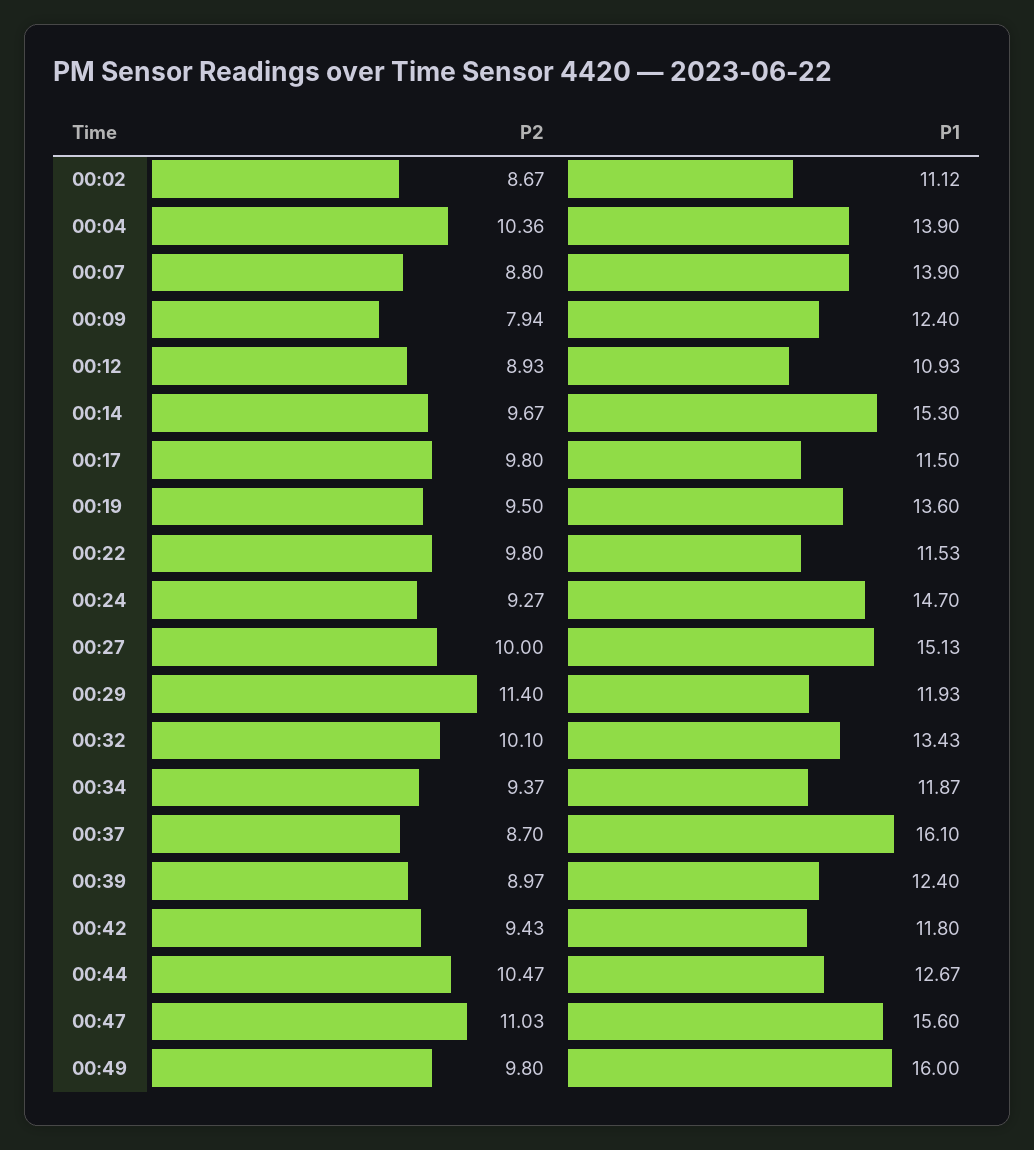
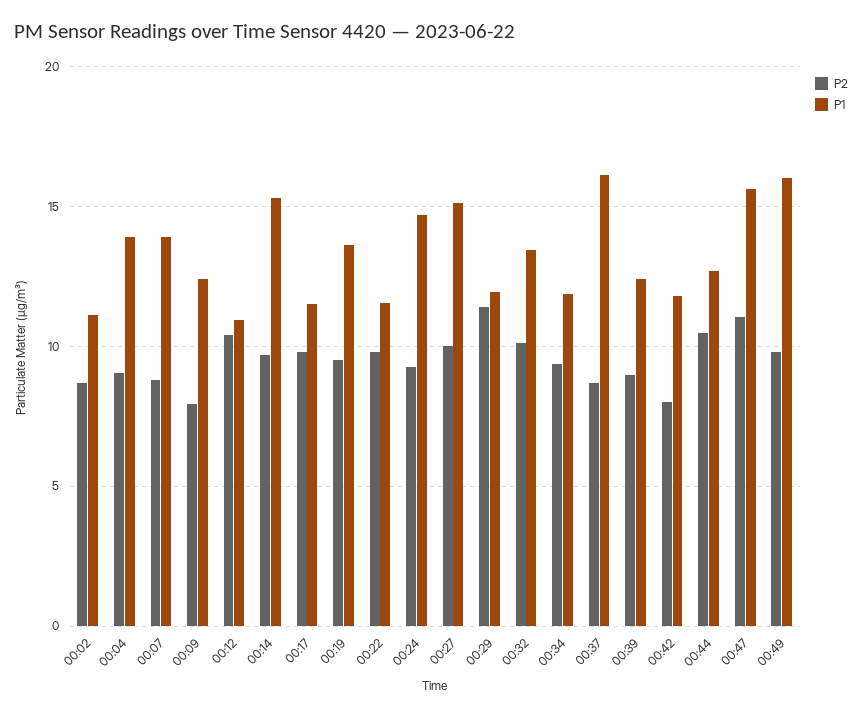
  {
    "P2": {
      "00:02": 8.67,
-     "00:04": 10.36,
+     "00:04": 9,
      "00:07": 8.8,
      "00:09": 7.94,
-     "00:12": 8.93,
+     "00:12": 10.5,
      "00:14": 9.67,
      "00:17": 9.8,
      "00:19": 9.5,
      "00:22": 9.8,
      "00:24": 9.27,
      "00:27": 10,
      "00:29": 11.4,
      "00:32": 10.1,
      "00:34": 9.37,
      "00:37": 8.7,
      "00:39": 8.97,
-     "00:42": 9.43,
+     "00:42": 8,
      "00:44": 10.47,
      "00:47": 11.03,
      "00:49": 9.8
    },
    "P1": {
      "00:02": 11.12,
      "00:04": 13.9,
      "00:07": 13.9,
      "00:09": 12.4,
      "00:12": 10.93,
      "00:14": 15.3,
      "00:17": 11.5,
      "00:19": 13.6,
      "00:22": 11.53,
      "00:24": 14.7,
      "00:27": 15.13,
      "00:29": 11.93,
      "00:32": 13.43,
      "00:34": 11.87,
      "00:37": 16.1,
      "00:39": 12.4,
      "00:42": 11.8,
      "00:44": 12.67,
      "00:47": 15.6,
      "00:49": 16
    }
  }

